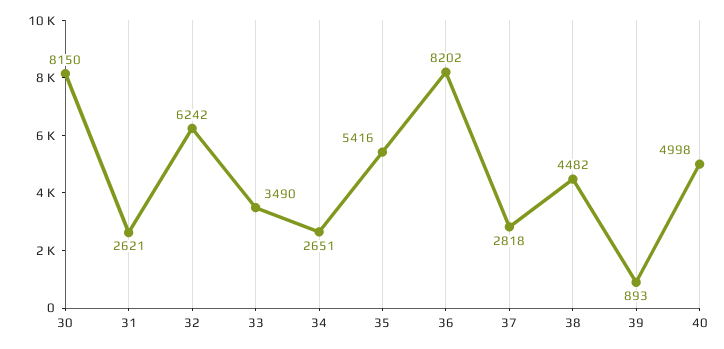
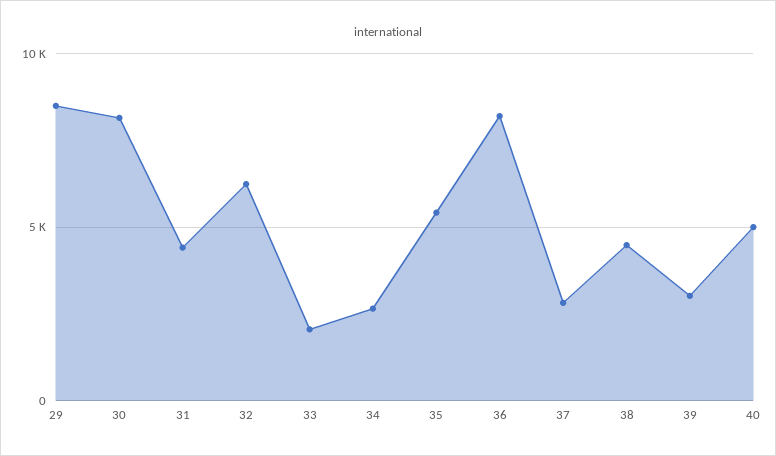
  {
    "30": 8150,
-   "31": 2621,
+   "31": 4500,
    "32": 6242,
-   "33": 3490,
+   "33": 2000,
    "34": 2651,
    "35": 5416,
    "36": 8202,
    "37": 2818,
    "38": 4482,
-   "39": 893,
+   "39": 3000,
-   "40": 4998
+   "40": 4998,
+   "29": 8500
  }

